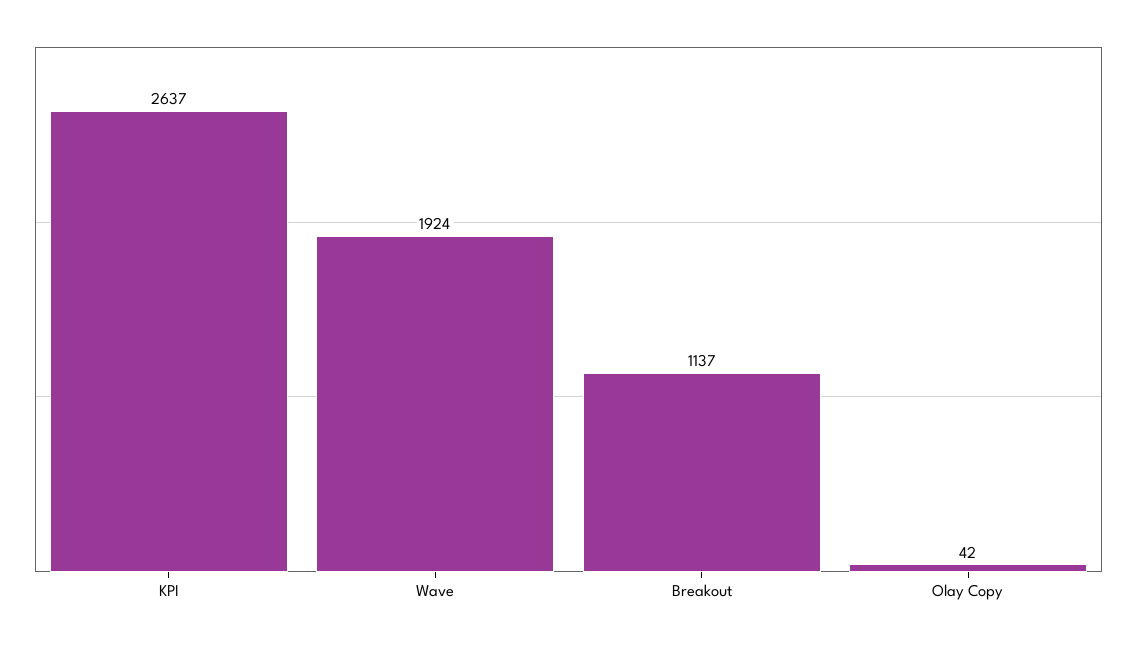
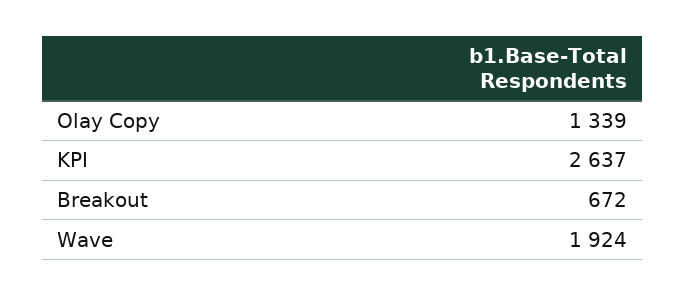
  {
    "KPI": 2637,
    "Wave": 1924,
-   "Breakout": 1137,
+   "Breakout": 672,
-   "Olay Copy": 42
+   "Olay Copy": 1339
  }

